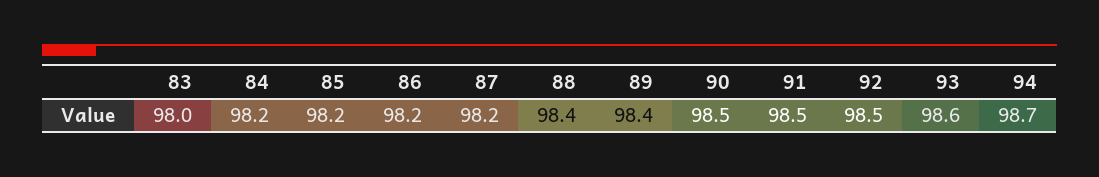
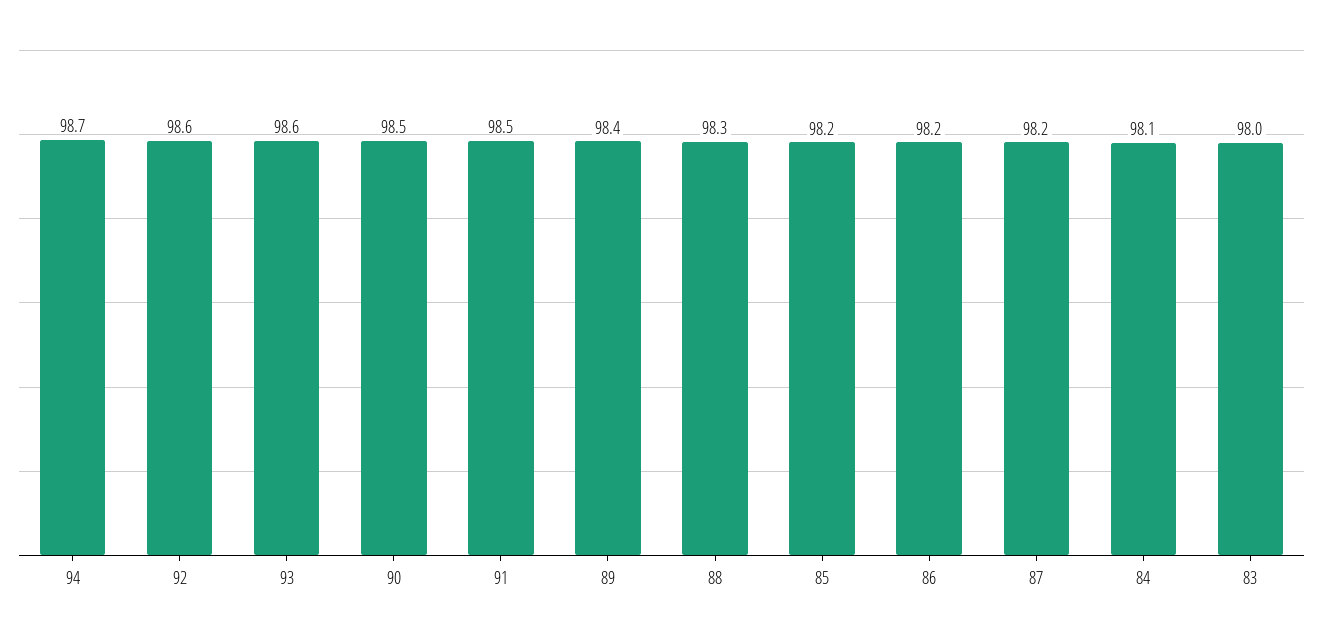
  {
    "83": 98,
-   "84": 98.2,
+   "84": 98.1,
    "85": 98.2,
    "86": 98.2,
    "87": 98.2,
-   "88": 98.4,
+   "88": 98.3,
    "89": 98.4,
    "90": 98.5,
    "91": 98.5,
-   "92": 98.5,
+   "92": 98.6,
    "93": 98.6,
    "94": 98.7
  }

